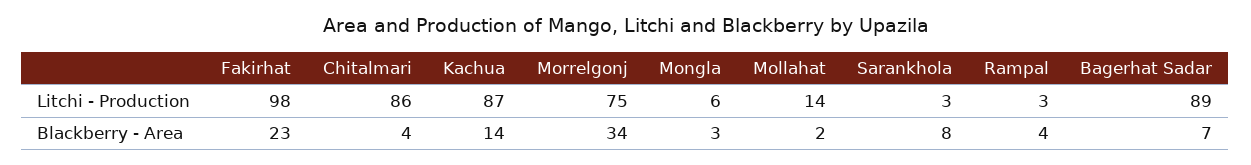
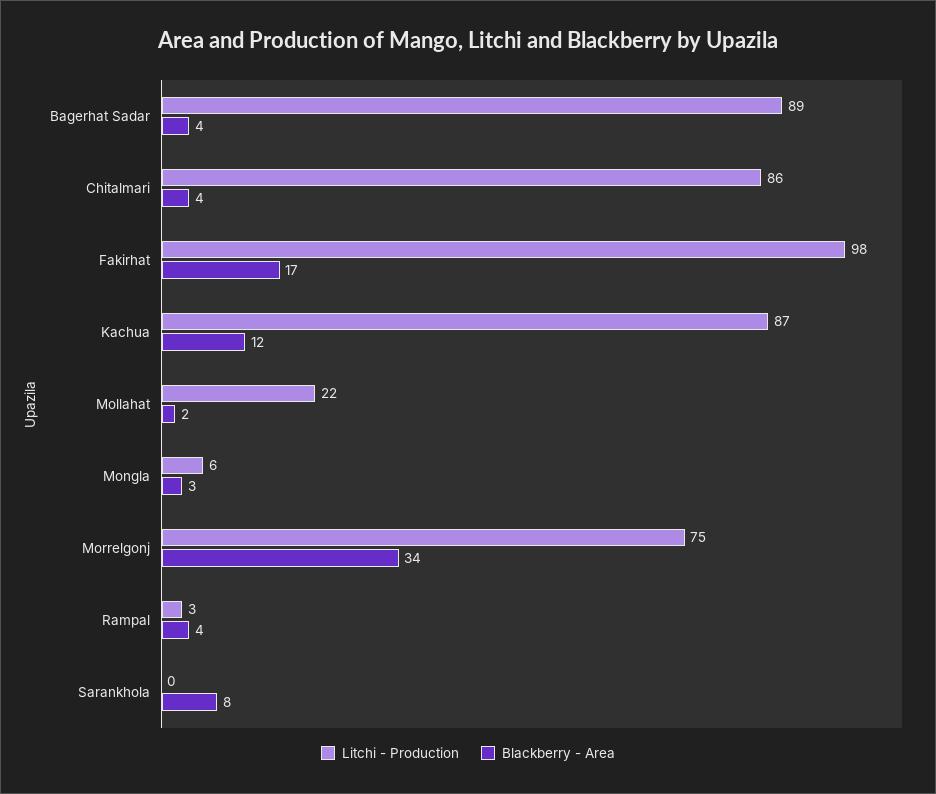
  {
    "Litchi - Production": {
      "Fakirhat": 98,
      "Chitalmari": 86,
      "Kachua": 87,
      "Morrelgonj": 75,
      "Mongla": 6,
-     "Mollahat": 14,
+     "Mollahat": 22,
-     "Sarankhola": 3,
+     "Sarankhola": 0,
      "Rampal": 3,
      "Bagerhat Sadar": 89
    },
    "Blackberry - Area": {
-     "Fakirhat": 23,
+     "Fakirhat": 17,
      "Chitalmari": 4,
-     "Kachua": 14,
+     "Kachua": 12,
      "Morrelgonj": 34,
      "Mongla": 3,
      "Mollahat": 2,
      "Sarankhola": 8,
      "Rampal": 4,
-     "Bagerhat Sadar": 7
+     "Bagerhat Sadar": 4
    }
  }

